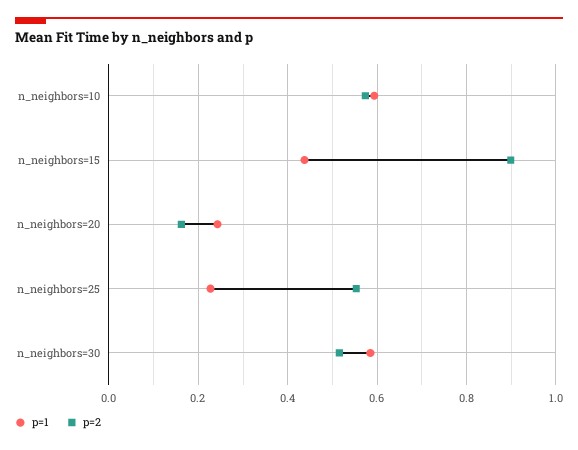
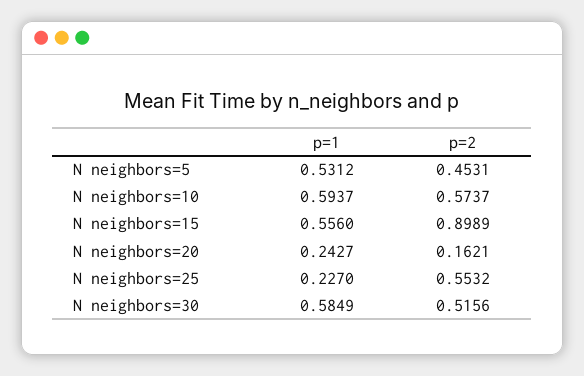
  {
    "p=1": {
      "n_neighbors=10": 0.5937,
-     "n_neighbors=15": 0.44,
+     "n_neighbors=15": 0.556,
      "n_neighbors=20": 0.2427,
      "n_neighbors=25": 0.227,
-     "n_neighbors=30": 0.5849
+     "n_neighbors=30": 0.5849,
+     "N neighbors=5": 0.5312
    },
    "p=2": {
      "n_neighbors=10": 0.5737,
      "n_neighbors=15": 0.8989,
      "n_neighbors=20": 0.1621,
      "n_neighbors=25": 0.5532,
-     "n_neighbors=30": 0.5156
+     "n_neighbors=30": 0.5156,
+     "N neighbors=5": 0.4531
    }
  }

